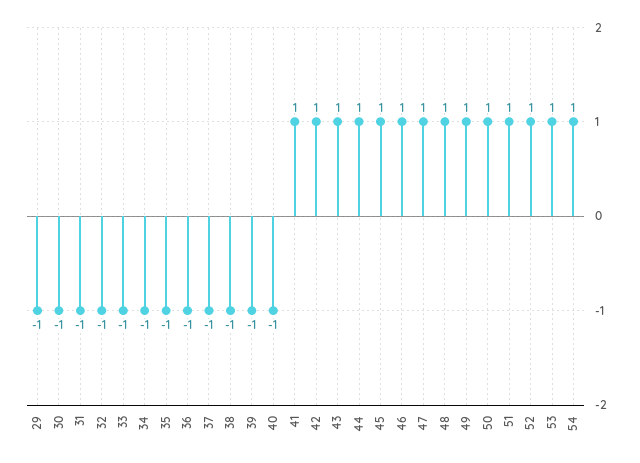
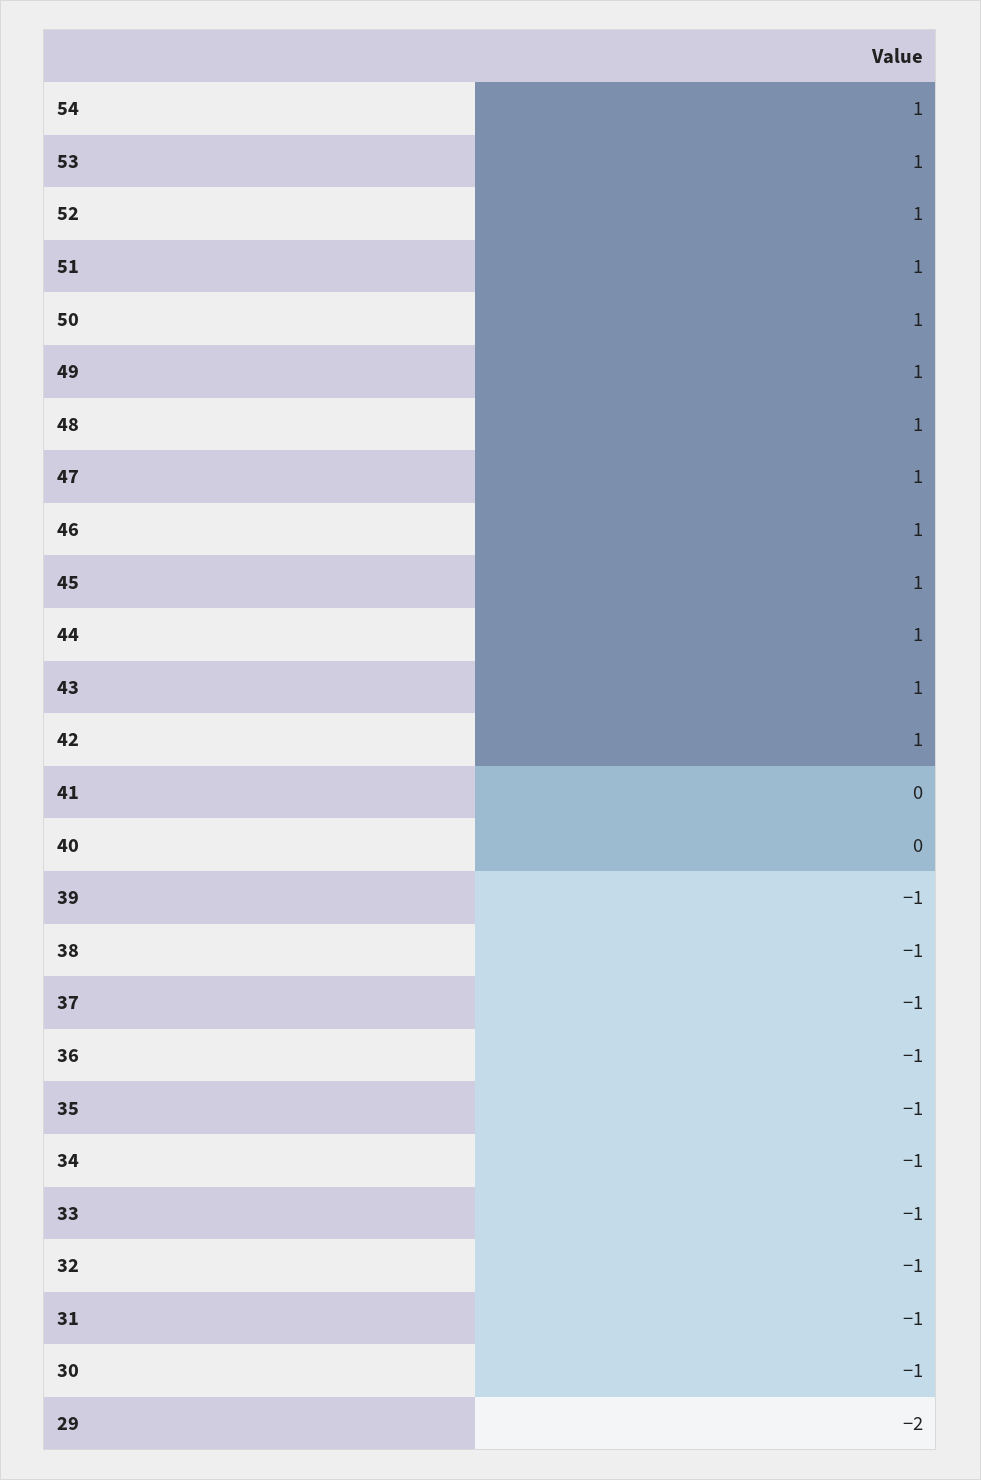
  {
-   "29": -1,
+   "29": -2,
    "30": -1,
    "31": -1,
    "32": -1,
    "33": -1,
    "34": -1,
    "35": -1,
    "36": -1,
    "37": -1,
    "38": -1,
    "39": -1,
-   "40": -1,
+   "40": 0,
-   "41": 1,
+   "41": 0,
    "42": 1,
    "43": 1,
    "44": 1,
    "45": 1,
    "46": 1,
    "47": 1,
    "48": 1,
    "49": 1,
    "50": 1,
    "51": 1,
    "52": 1,
    "53": 1,
    "54": 1
  }

